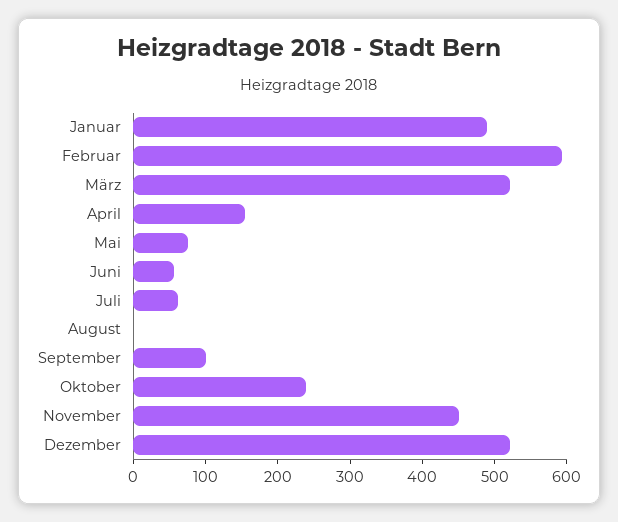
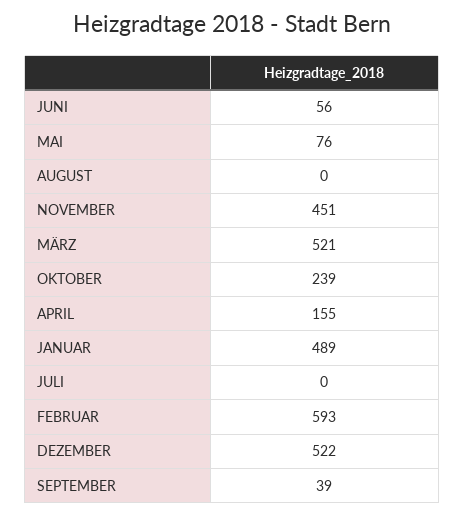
  {
    "Januar": 489,
    "Februar": 593,
    "März": 521,
    "April": 155,
    "Mai": 76,
    "Juni": 56,
-   "Juli": 60,
+   "Juli": 0,
    "August": 0,
-   "September": 100,
+   "September": 39,
    "Oktober": 239,
    "November": 451,
    "Dezember": 522
  }

